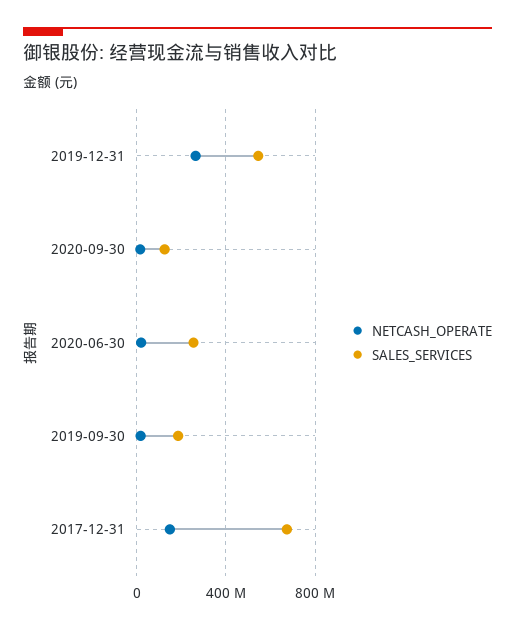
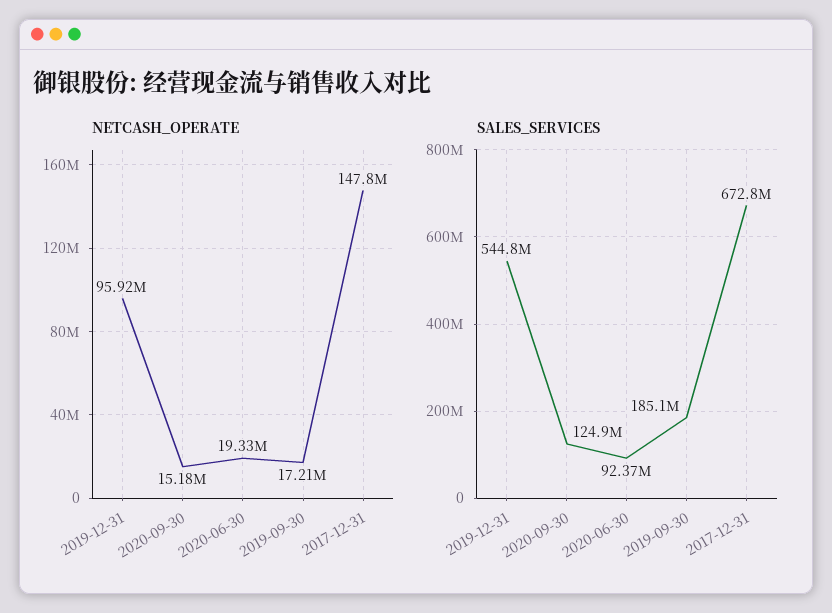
  {
    "NETCASH_OPERATE": {
-     "2019-12-31": 250000000,
+     "2019-12-31": 95920000,
      "2020-09-30": 15180000,
      "2020-06-30": 19330000,
      "2019-09-30": 17210000,
      "2017-12-31": 147800000
    },
    "SALES_SERVICES": {
      "2019-12-31": 544800000,
      "2020-09-30": 124900000,
-     "2020-06-30": 250000000,
+     "2020-06-30": 92370000,
      "2019-09-30": 185100000,
      "2017-12-31": 672800000
    }
  }

